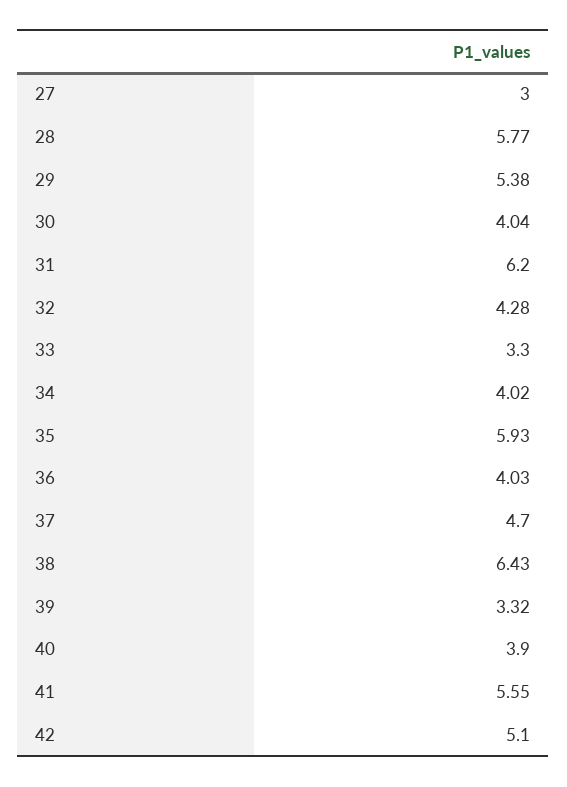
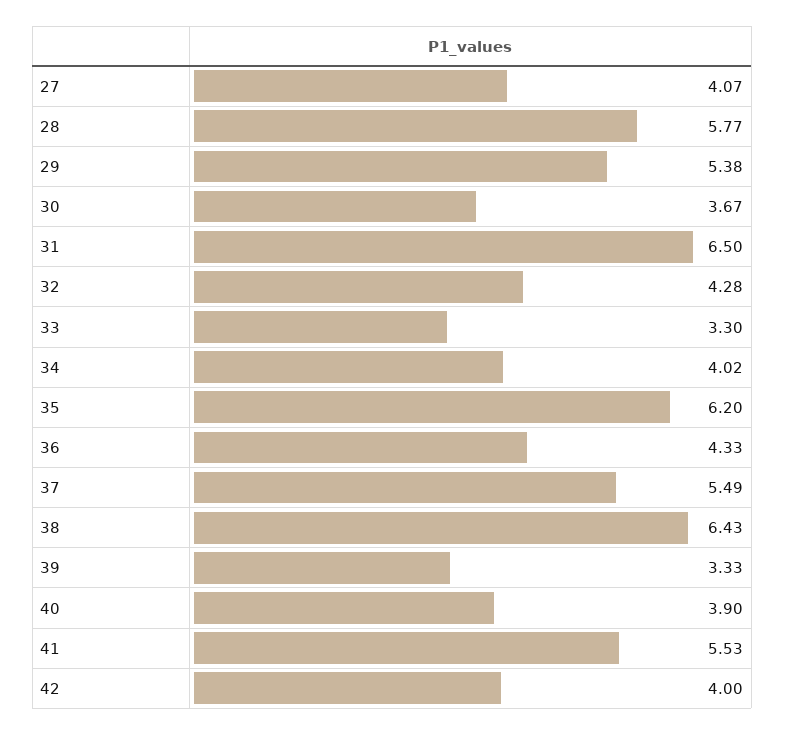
  {
-   "27": 3,
+   "27": 4.07,
    "28": 5.77,
    "29": 5.38,
-   "30": 4.04,
+   "30": 3.67,
-   "31": 6.2,
+   "31": 6.5,
    "32": 4.28,
    "33": 3.3,
    "34": 4.02,
-   "35": 5.93,
+   "35": 6.2,
-   "36": 4.03,
+   "36": 4.33,
-   "37": 4.7,
+   "37": 5.49,
    "38": 6.43,
-   "39": 3.32,
+   "39": 3.33,
    "40": 3.9,
-   "41": 5.55,
+   "41": 5.53,
-   "42": 5.1
+   "42": 4
  }

